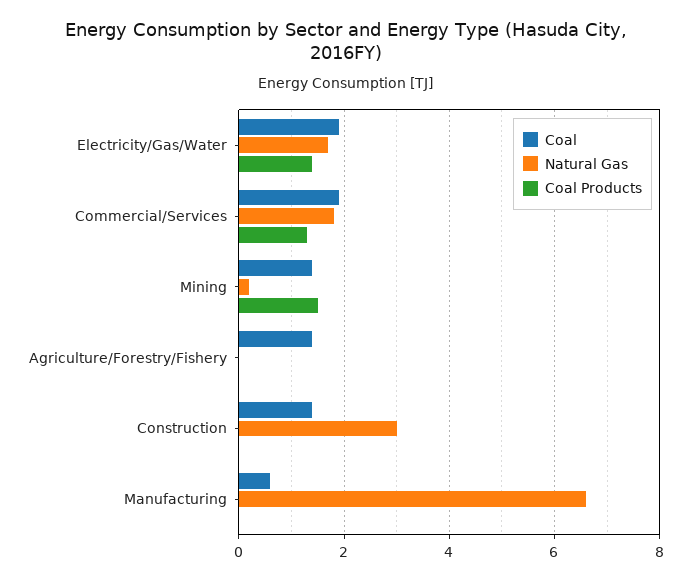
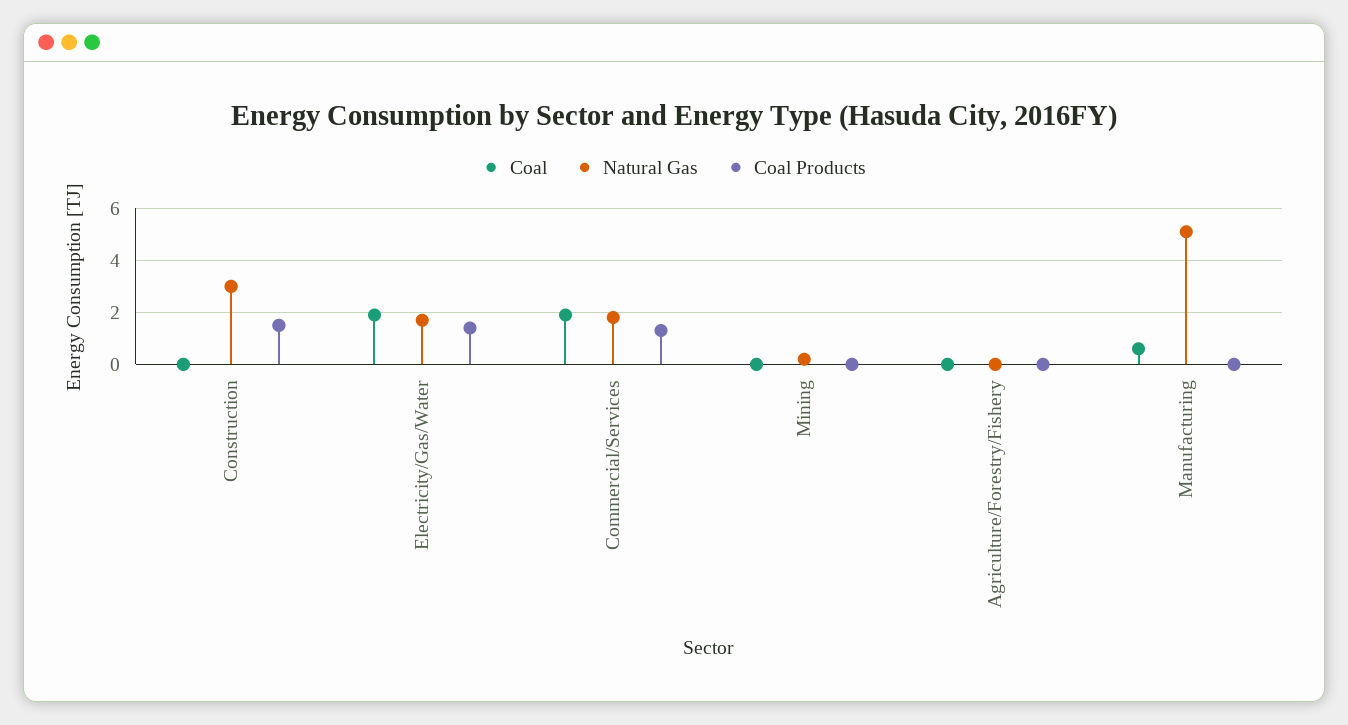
  {
    "Coal": {
      "Electricity/Gas/Water": 2,
      "Commercial/Services": 2,
-     "Mining": 1.5,
+     "Mining": 0,
-     "Agriculture/Forestry/Fishery": 1.5,
+     "Agriculture/Forestry/Fishery": 0,
-     "Construction": 1.5,
+     "Construction": 0,
      "Manufacturing": 0.5
    },
    "Natural Gas": {
      "Electricity/Gas/Water": 1.5,
      "Commercial/Services": 2,
      "Mining": 0,
      "Agriculture/Forestry/Fishery": 0,
      "Construction": 3,
-     "Manufacturing": 6.5
+     "Manufacturing": 5
    },
    "Coal Products": {
      "Electricity/Gas/Water": 1.5,
      "Commercial/Services": 1.5,
-     "Mining": 1.5,
+     "Mining": 0,
      "Agriculture/Forestry/Fishery": 0,
-     "Construction": 0,
+     "Construction": 1.5,
      "Manufacturing": 0
    }
  }

